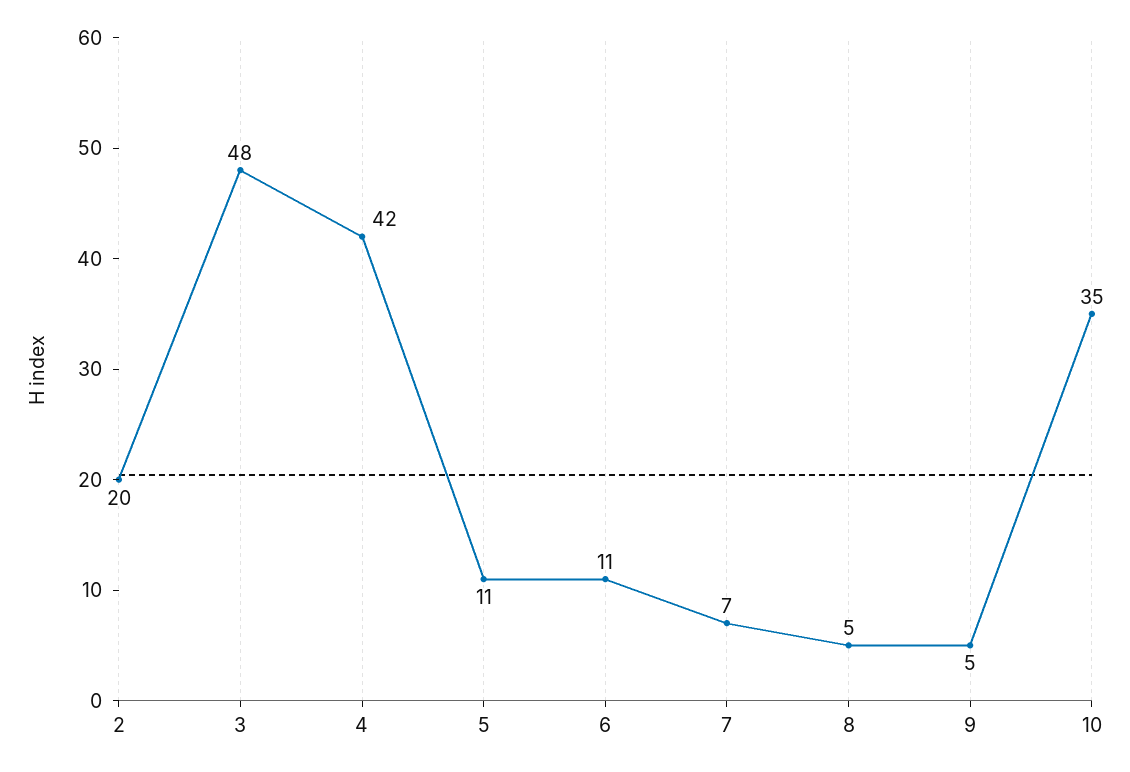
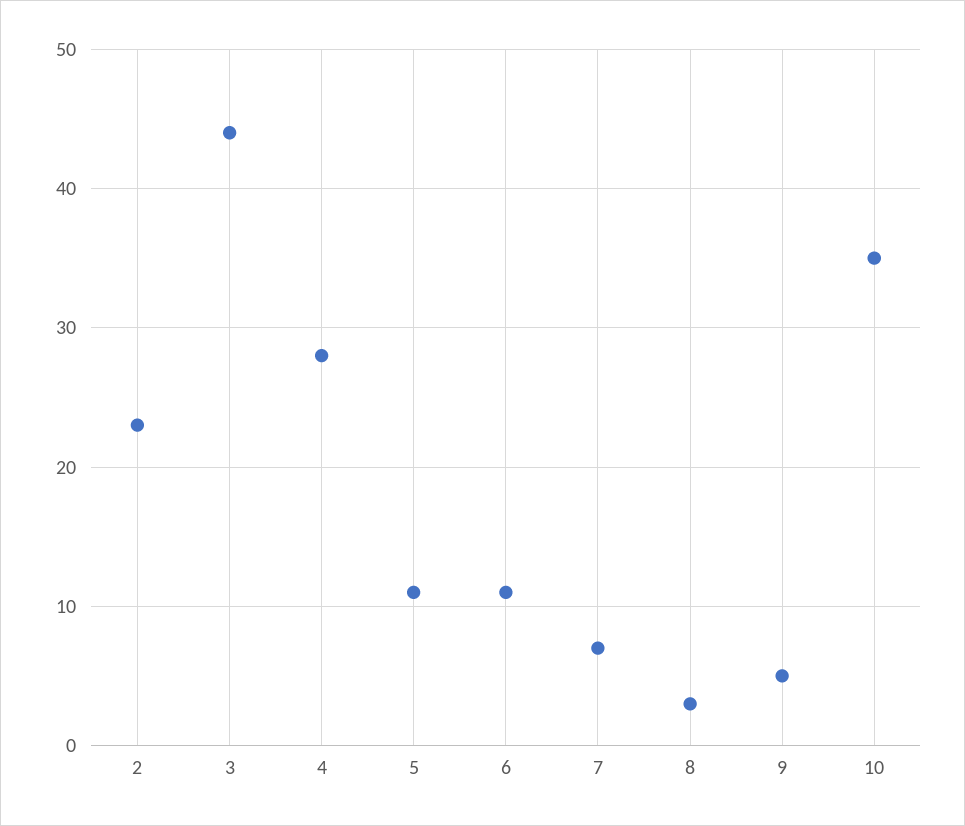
  {
-   "2": 20,
+   "2": 23,
-   "3": 48,
+   "3": 44,
-   "4": 42,
+   "4": 28,
    "5": 11,
    "6": 11,
    "7": 7,
-   "8": 5,
+   "8": 3,
    "9": 5,
    "10": 35
  }

